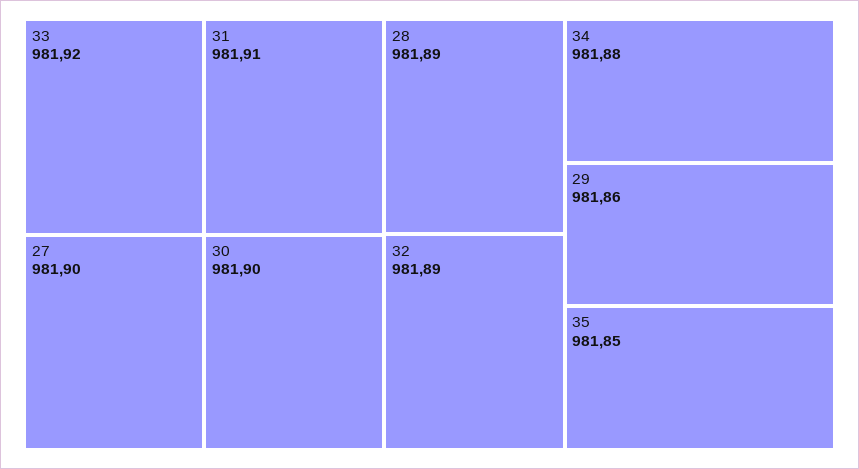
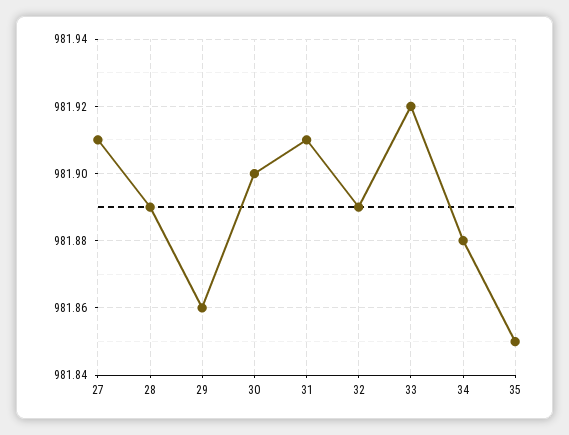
  {
    "33": 981.92,
    "31": 981.91,
-   "27": 981.9,
+   "27": 981.91,
    "30": 981.9,
    "28": 981.89,
    "32": 981.89,
    "34": 981.88,
    "29": 981.86,
    "35": 981.85
  }

